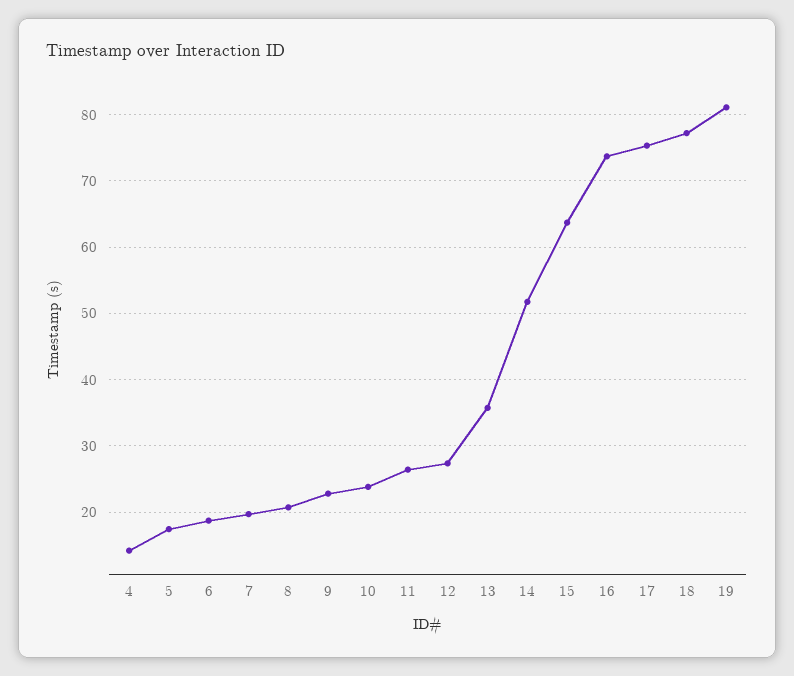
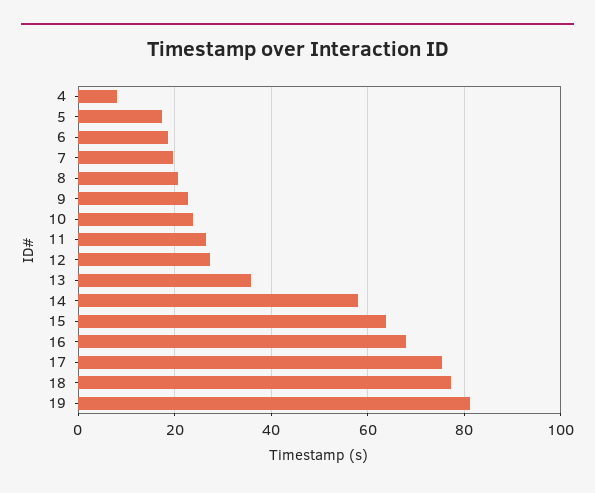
  {
-   "4": 14,
+   "4": 8,
    "5": 17,
    "6": 19,
    "7": 20,
    "8": 21,
    "9": 23,
    "10": 24,
    "11": 26,
    "12": 27,
    "13": 36,
-   "14": 52,
+   "14": 58,
    "15": 64,
-   "16": 74,
+   "16": 68,
    "17": 75,
    "18": 77,
    "19": 81
  }

